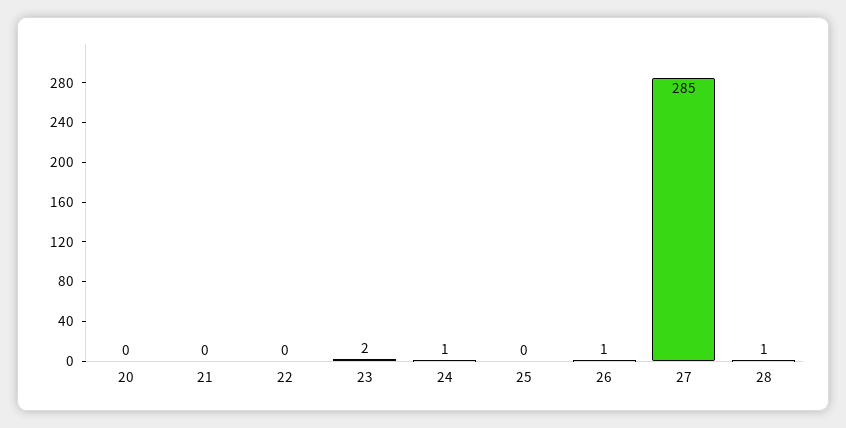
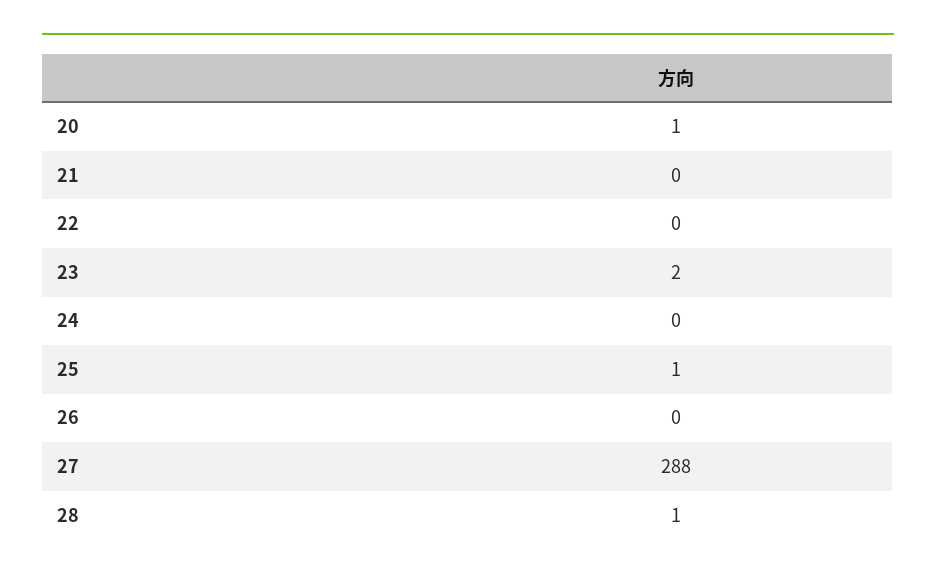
  {
-   "20": 0,
+   "20": 1,
    "21": 0,
    "22": 0,
    "23": 2,
-   "24": 1,
+   "24": 0,
-   "25": 0,
+   "25": 1,
-   "26": 1,
+   "26": 0,
-   "27": 285,
+   "27": 288,
    "28": 1
  }

